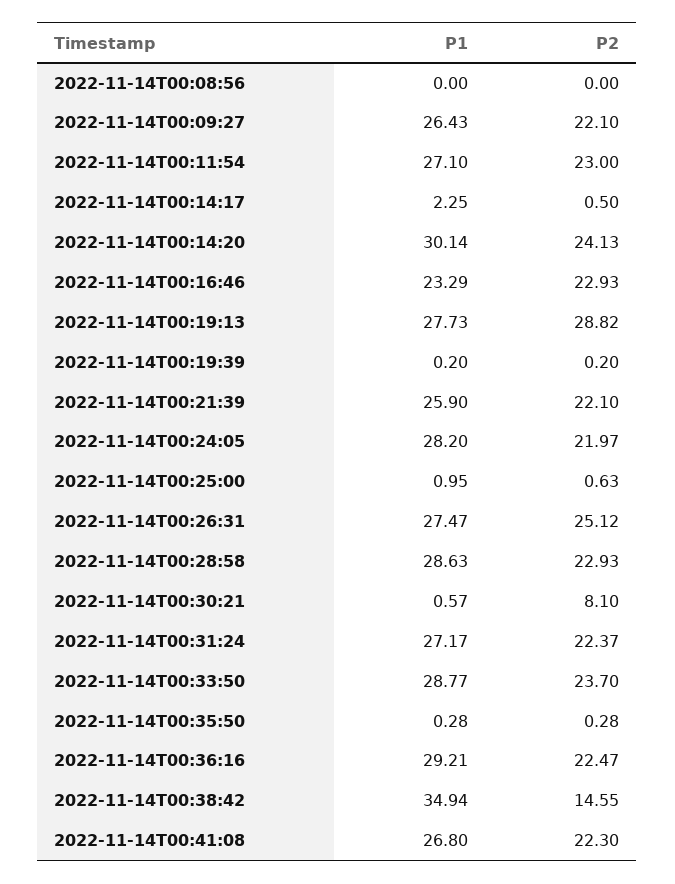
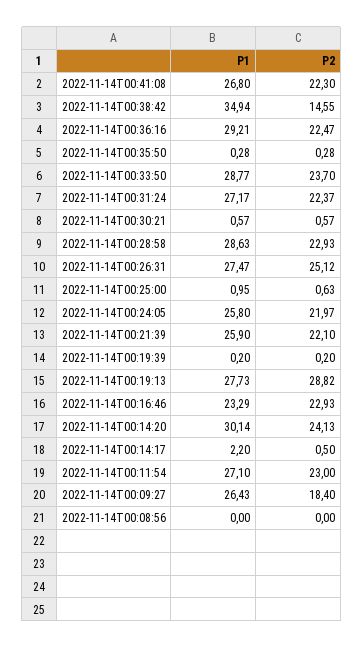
  {
    "P1": {
      "2022-11-14T00:08:56": 0,
      "2022-11-14T00:09:27": 26.43,
      "2022-11-14T00:11:54": 27.1,
-     "2022-11-14T00:14:17": 2.25,
+     "2022-11-14T00:14:17": 2.2,
      "2022-11-14T00:14:20": 30.14,
      "2022-11-14T00:16:46": 23.29,
      "2022-11-14T00:19:13": 27.73,
      "2022-11-14T00:19:39": 0.2,
      "2022-11-14T00:21:39": 25.9,
-     "2022-11-14T00:24:05": 28.2,
+     "2022-11-14T00:24:05": 25.8,
      "2022-11-14T00:25:00": 0.95,
      "2022-11-14T00:26:31": 27.47,
      "2022-11-14T00:28:58": 28.63,
      "2022-11-14T00:30:21": 0.57,
      "2022-11-14T00:31:24": 27.17,
      "2022-11-14T00:33:50": 28.77,
      "2022-11-14T00:35:50": 0.28,
      "2022-11-14T00:36:16": 29.21,
      "2022-11-14T00:38:42": 34.94,
      "2022-11-14T00:41:08": 26.8
    },
    "P2": {
      "2022-11-14T00:08:56": 0,
-     "2022-11-14T00:09:27": 22.1,
+     "2022-11-14T00:09:27": 18.4,
      "2022-11-14T00:11:54": 23,
      "2022-11-14T00:14:17": 0.5,
      "2022-11-14T00:14:20": 24.13,
      "2022-11-14T00:16:46": 22.93,
      "2022-11-14T00:19:13": 28.82,
      "2022-11-14T00:19:39": 0.2,
      "2022-11-14T00:21:39": 22.1,
      "2022-11-14T00:24:05": 21.97,
      "2022-11-14T00:25:00": 0.63,
      "2022-11-14T00:26:31": 25.12,
      "2022-11-14T00:28:58": 22.93,
-     "2022-11-14T00:30:21": 8.1,
+     "2022-11-14T00:30:21": 0.57,
      "2022-11-14T00:31:24": 22.37,
      "2022-11-14T00:33:50": 23.7,
      "2022-11-14T00:35:50": 0.28,
      "2022-11-14T00:36:16": 22.47,
      "2022-11-14T00:38:42": 14.55,
      "2022-11-14T00:41:08": 22.3
    }
  }

